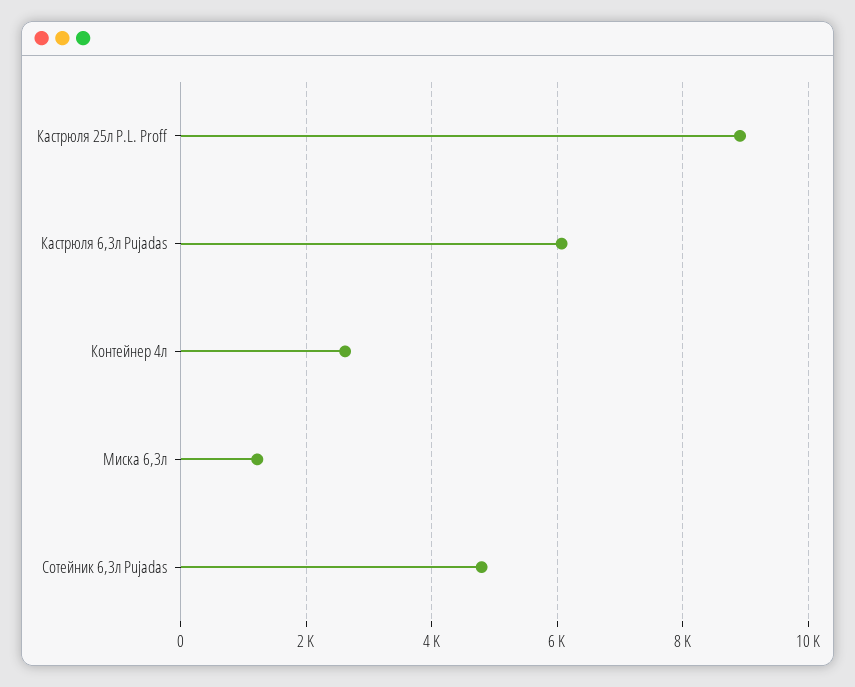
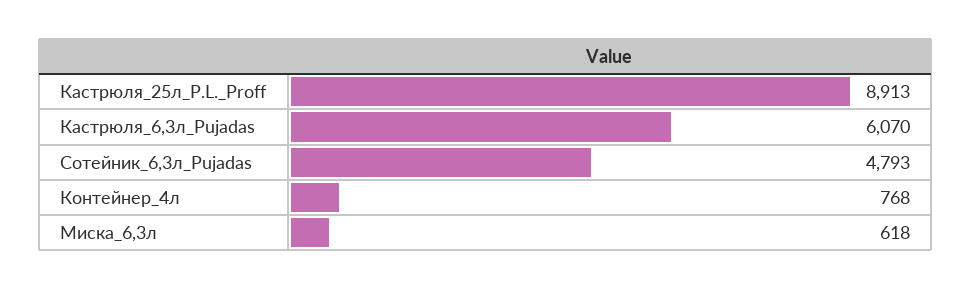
  {
    "Кастрюля 25л P.L. Proff": 8913,
    "Кастрюля 6,3л Pujadas": 6070,
-   "Контейнер 4л": 2600,
+   "Контейнер 4л": 768,
-   "Миска 6,3л": 1200,
+   "Миска 6,3л": 618,
    "Сотейник 6,3л Pujadas": 4793
  }

